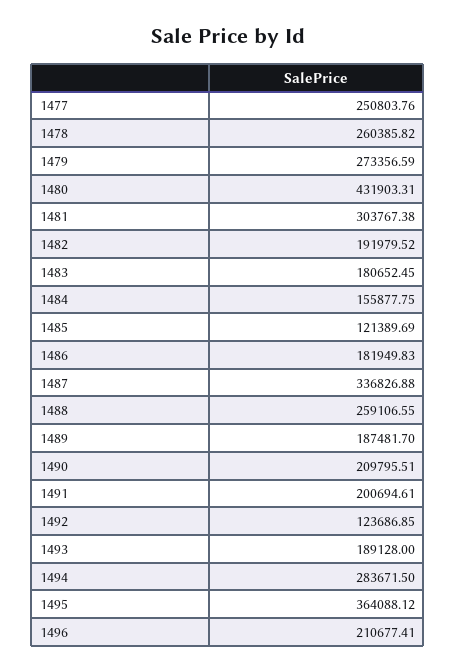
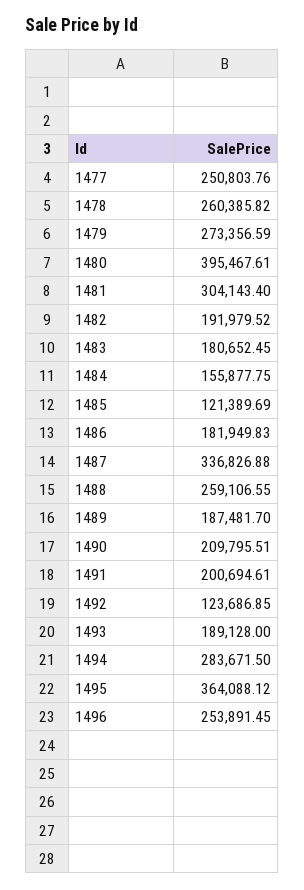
  {
    "1477": 250803.76,
    "1478": 260385.82,
    "1479": 273356.59,
-   "1480": 431903.31,
+   "1480": 395467.61,
-   "1481": 303767.38,
+   "1481": 304143.4,
    "1482": 191979.52,
    "1483": 180652.45,
    "1484": 155877.75,
    "1485": 121389.69,
    "1486": 181949.83,
    "1487": 336826.88,
    "1488": 259106.55,
    "1489": 187481.7,
    "1490": 209795.51,
    "1491": 200694.61,
    "1492": 123686.85,
    "1493": 189128,
    "1494": 283671.5,
    "1495": 364088.12,
-   "1496": 210677.41
+   "1496": 253891.45
  }

